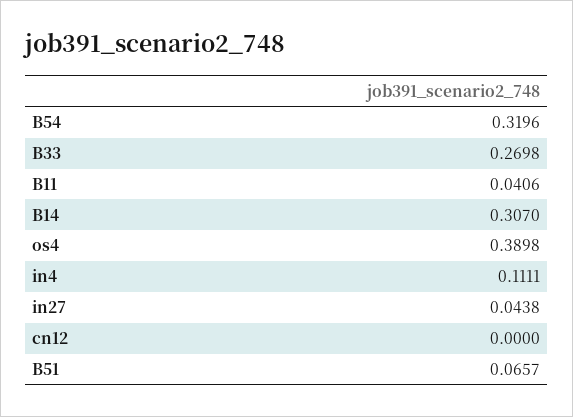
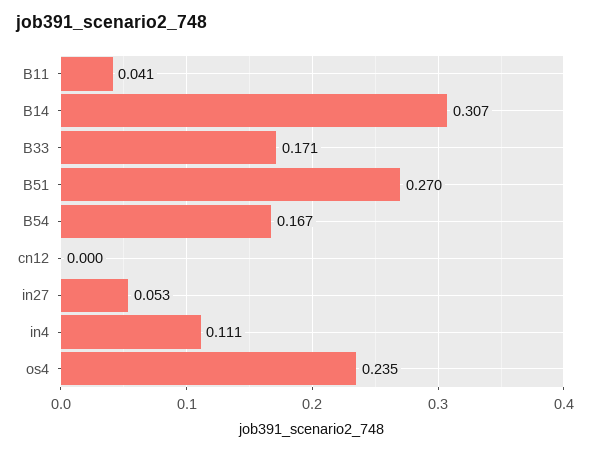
  {
-   "B54": 0.3196,
+   "B54": 0.167,
-   "B33": 0.2698,
+   "B33": 0.171,
    "B11": 0.0406,
    "B14": 0.307,
-   "os4": 0.3898,
+   "os4": 0.235,
    "in4": 0.1111,
-   "in27": 0.0438,
+   "in27": 0.053,
    "cn12": 0,
-   "B51": 0.0657
+   "B51": 0.27
  }

